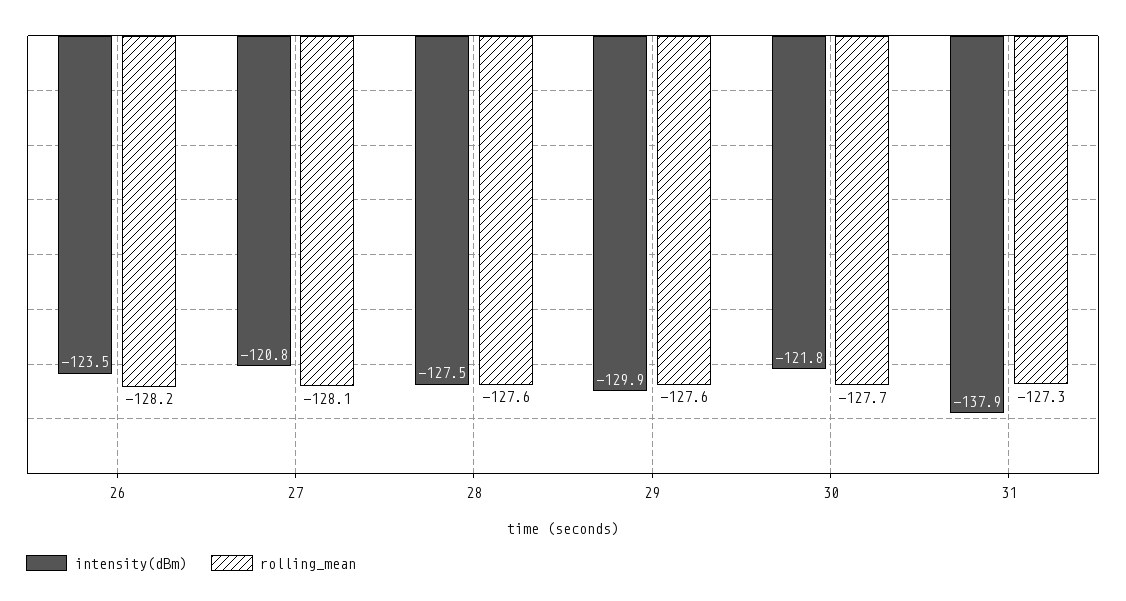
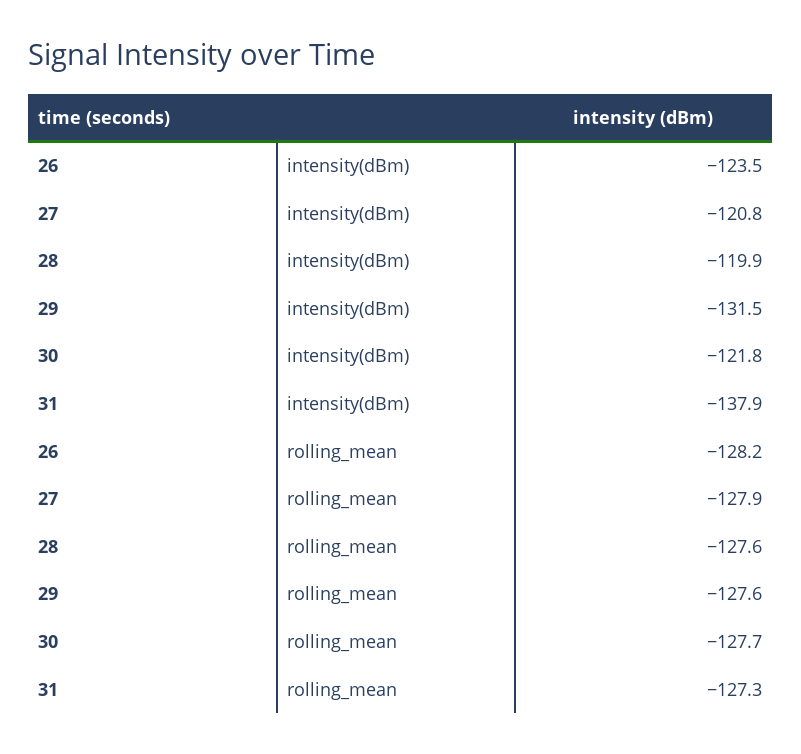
  {
    "intensity(dBm)": {
      "26": -123.5,
      "27": -120.8,
-     "28": -127.5,
+     "28": -119.9,
-     "29": -129.9,
+     "29": -131.5,
      "30": -121.8,
      "31": -137.9
    },
    "rolling_mean": {
      "26": -128.2,
-     "27": -128.1,
+     "27": -127.9,
      "28": -127.6,
      "29": -127.6,
      "30": -127.7,
      "31": -127.3
    }
  }

